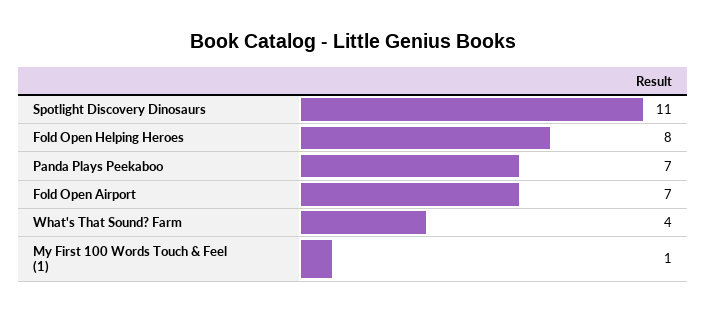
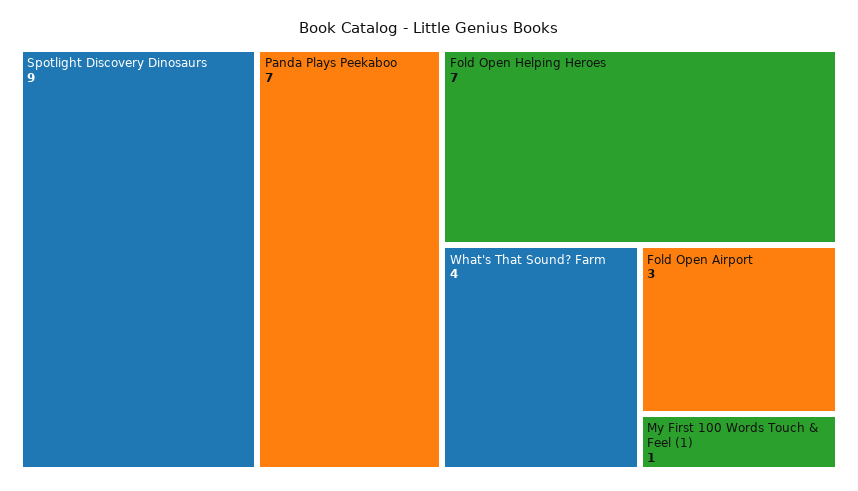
  {
-   "Spotlight Discovery Dinosaurs": 11,
+   "Spotlight Discovery Dinosaurs": 9,
-   "Fold Open Helping Heroes": 8,
+   "Fold Open Helping Heroes": 7,
    "Panda Plays Peekaboo": 7,
-   "Fold Open Airport": 7,
+   "Fold Open Airport": 3,
    "What's That Sound? Farm": 4,
    "My First 100 Words Touch & Feel (1)": 1
  }

